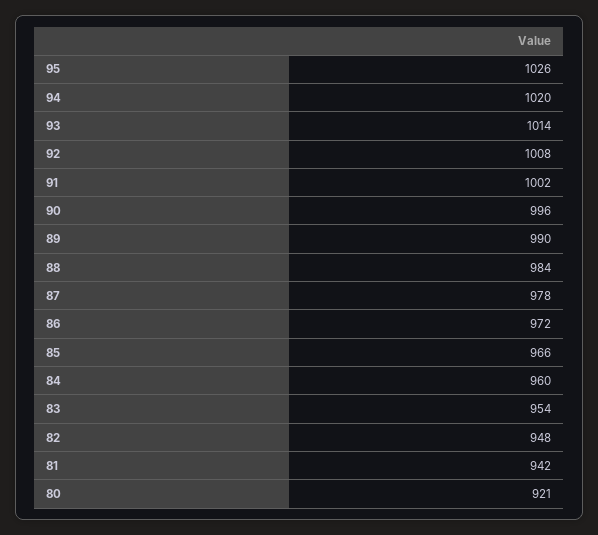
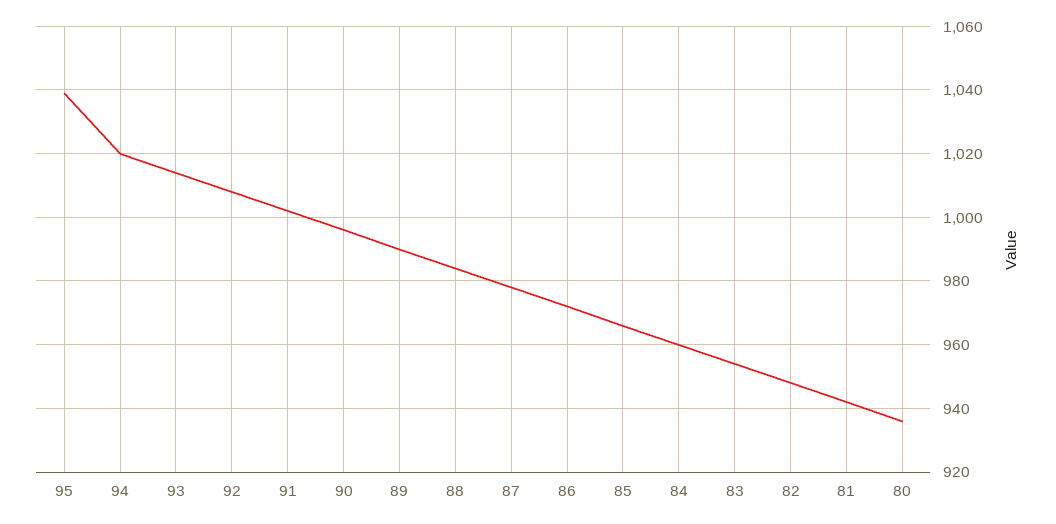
  {
-   "95": 1026,
+   "95": 1040,
    "94": 1020,
    "93": 1014,
    "92": 1008,
    "91": 1002,
    "90": 996,
    "89": 990,
    "88": 984,
    "87": 978,
    "86": 972,
    "85": 966,
    "84": 960,
    "83": 954,
    "82": 948,
    "81": 942,
-   "80": 921
+   "80": 935
  }

